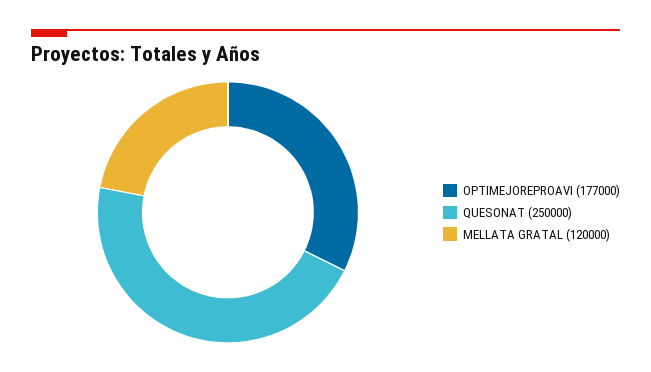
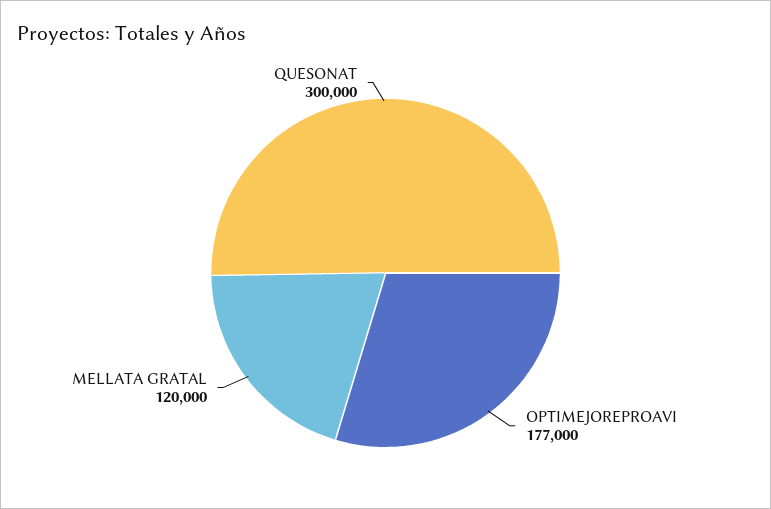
  {
    "OPTIMEJOREPROAVI": 177000,
-   "QUESONAT": 250000,
+   "QUESONAT": 300000,
    "MELLATA GRATAL": 120000
  }

